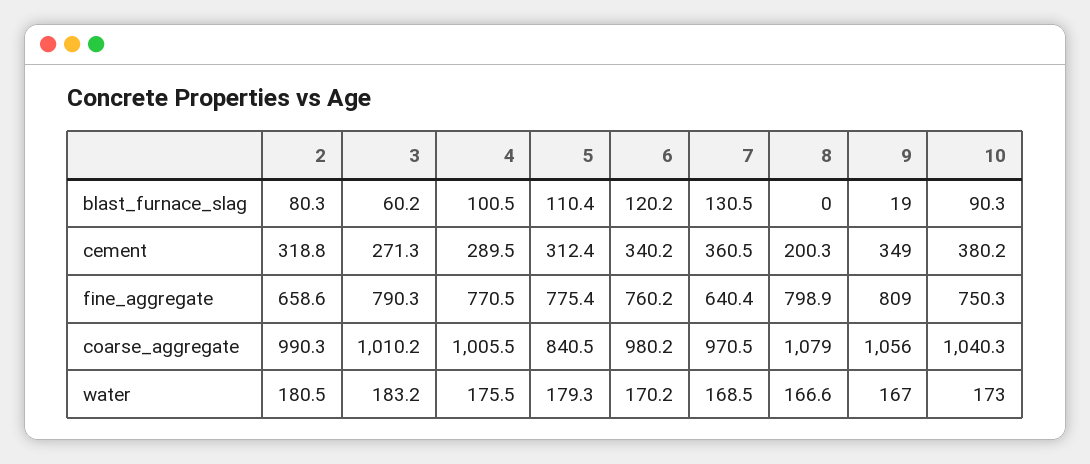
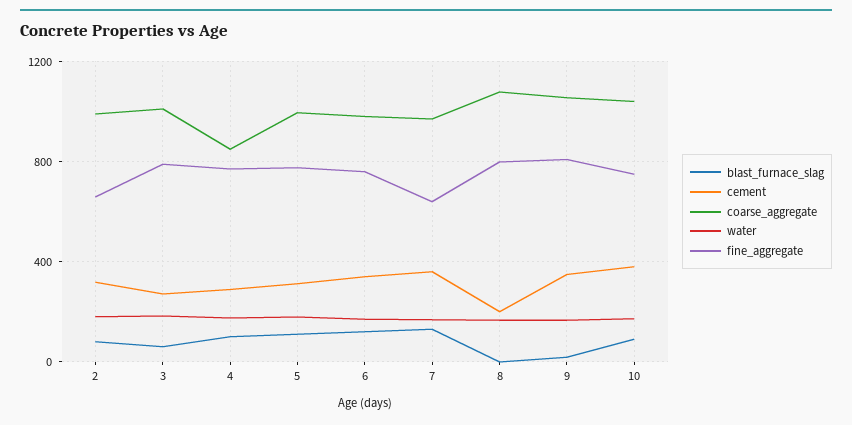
  {
    "blast_furnace_slag": {
      "2": 80.3,
      "3": 60.2,
      "4": 100.5,
      "5": 110.4,
      "6": 120.2,
      "7": 130.5,
      "8": 0,
      "9": 19,
      "10": 90.3
    },
    "cement": {
      "2": 318.8,
      "3": 271.3,
      "4": 289.5,
      "5": 312.4,
      "6": 340.2,
      "7": 360.5,
      "8": 200.3,
      "9": 349,
      "10": 380.2
    },
    "fine_aggregate": {
      "2": 658.6,
      "3": 790.3,
      "4": 770.5,
      "5": 775.4,
      "6": 760.2,
      "7": 640.4,
      "8": 798.9,
      "9": 809,
      "10": 750.3
    },
    "coarse_aggregate": {
      "2": 990.3,
      "3": 1010.2,
-     "4": 1005.5,
+     "4": 850,
-     "5": 840.5,
+     "5": 1000,
      "6": 980.2,
      "7": 970.5,
      "8": 1079,
      "9": 1056,
      "10": 1040.3
    },
    "water": {
      "2": 180.5,
      "3": 183.2,
      "4": 175.5,
      "5": 179.3,
      "6": 170.2,
      "7": 168.5,
      "8": 166.6,
      "9": 167,
      "10": 173
    }
  }

